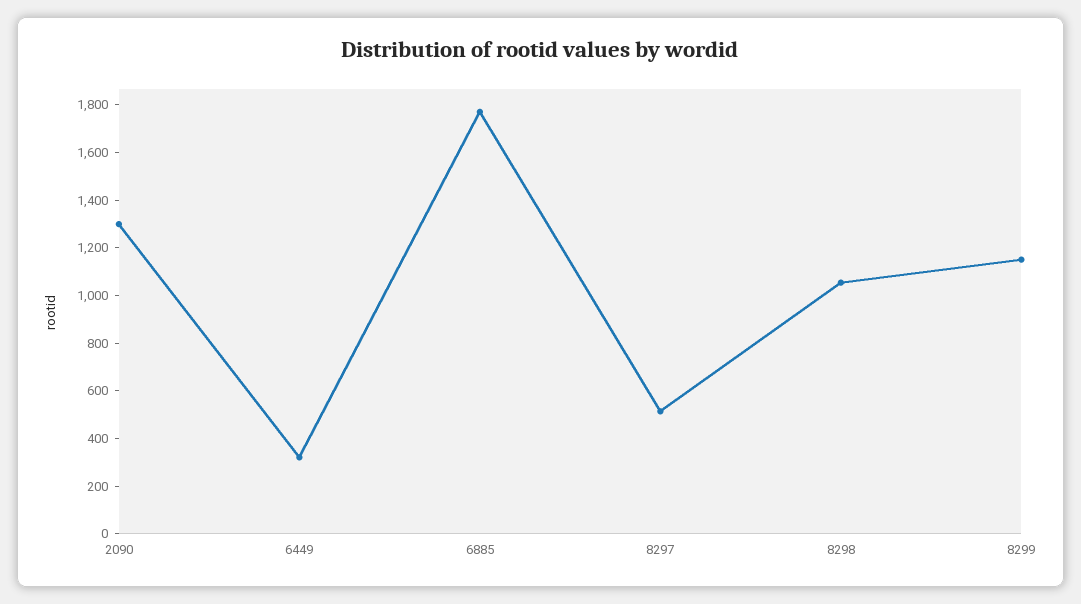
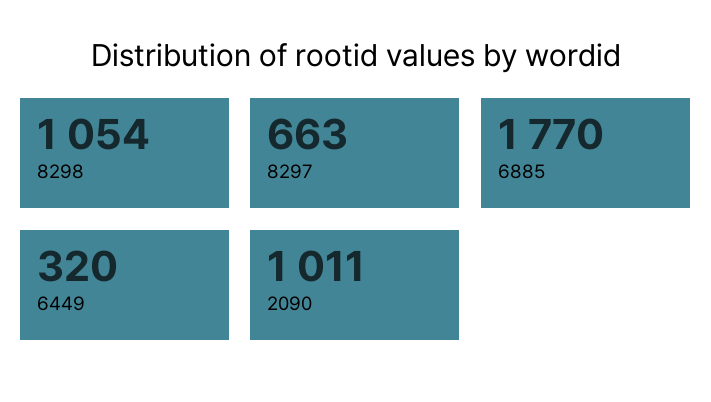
  {
-   "2090": 1300,
+   "2090": 1011,
    "6449": 320,
    "6885": 1770,
-   "8297": 500,
+   "8297": 663,
-   "8298": 1054,
+   "8298": 1054
-   "8299": 1150
  }

